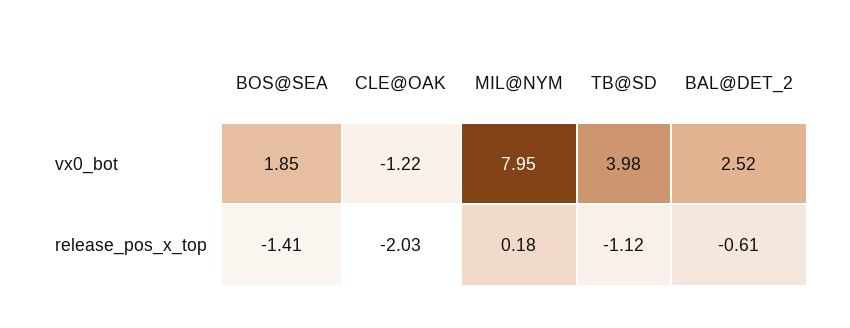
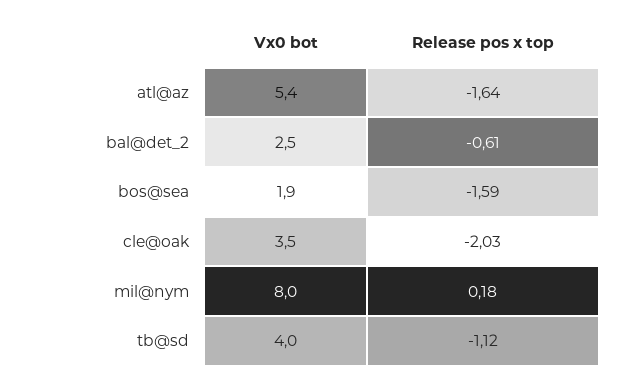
  {
    "BOS@SEA": {
      "vx0_bot": 1.85,
-     "release_pos_x_top": -1.41
+     "release_pos_x_top": -1.59
    },
    "CLE@OAK": {
-     "vx0_bot": -1.22,
+     "vx0_bot": 3.5,
      "release_pos_x_top": -2.03
    },
    "MIL@NYM": {
      "vx0_bot": 7.95,
      "release_pos_x_top": 0.18
    },
    "TB@SD": {
      "vx0_bot": 3.98,
      "release_pos_x_top": -1.12
    },
    "BAL@DET_2": {
      "vx0_bot": 2.52,
      "release_pos_x_top": -0.61
-   }
+   },
+   "atl@az": {
+     "vx0_bot": 5.4,
+     "release_pos_x_top": -1.64
+   }
  }

